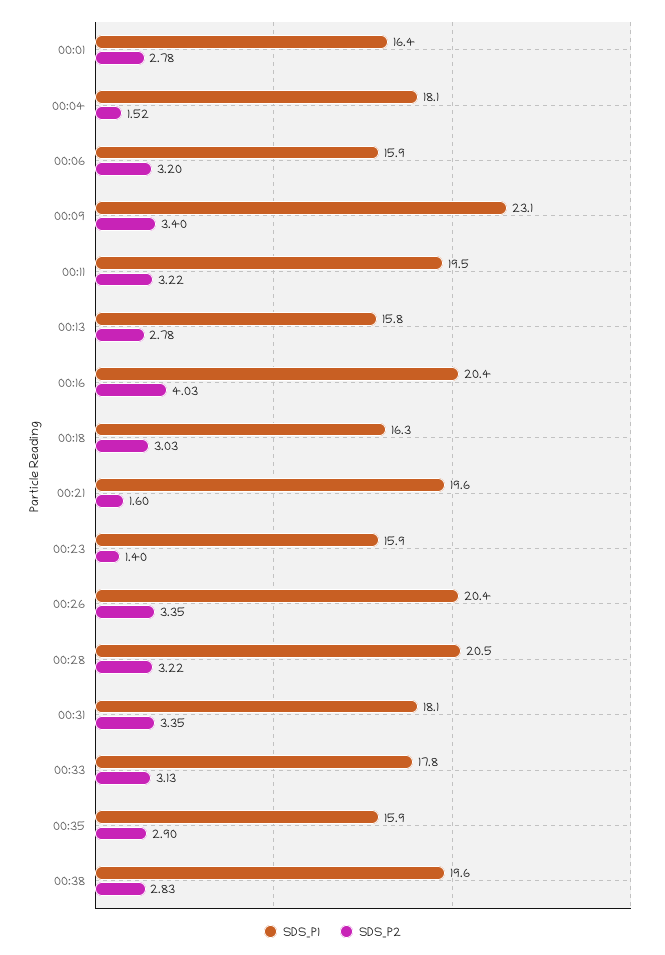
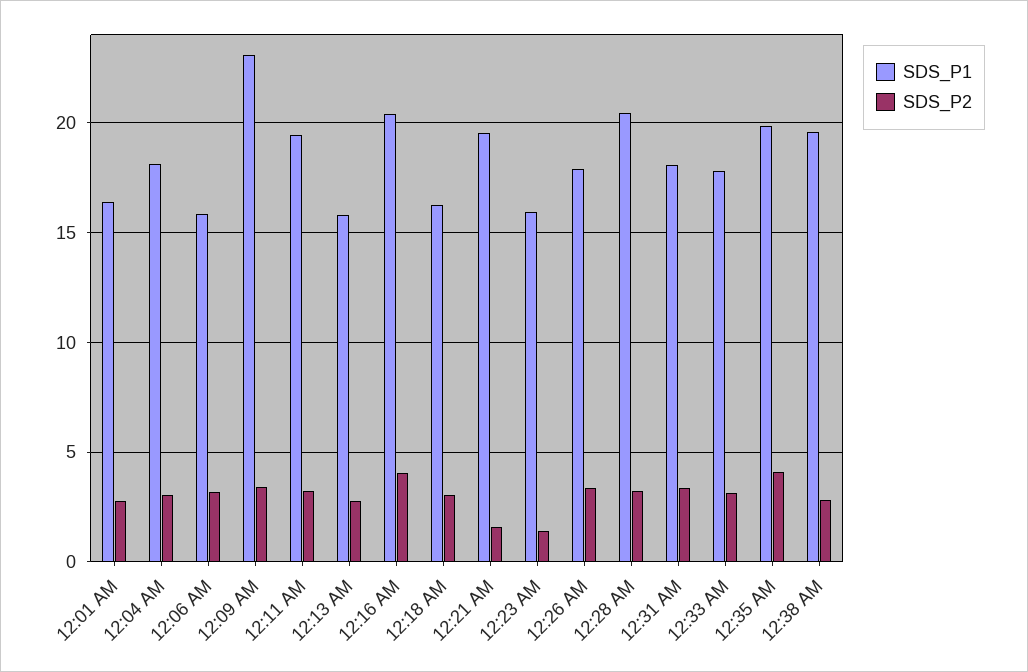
  {
    "SDS_P1": {
      "00:01": 16.4,
      "00:04": 18.1,
      "00:06": 15.9,
      "00:09": 23.1,
      "00:11": 19.5,
      "00:13": 15.8,
      "00:16": 20.4,
      "00:18": 16.3,
      "00:21": 19.6,
      "00:23": 15.9,
-     "00:26": 20.4,
+     "00:26": 18,
      "00:28": 20.5,
      "00:31": 18.1,
      "00:33": 17.8,
-     "00:35": 15.9,
+     "00:35": 20,
      "00:38": 19.6
    },
    "SDS_P2": {
      "00:01": 2.78,
-     "00:04": 1.52,
+     "00:04": 3,
      "00:06": 3.2,
      "00:09": 3.4,
      "00:11": 3.22,
      "00:13": 2.78,
      "00:16": 4.03,
      "00:18": 3.03,
      "00:21": 1.6,
      "00:23": 1.4,
      "00:26": 3.35,
      "00:28": 3.22,
      "00:31": 3.35,
      "00:33": 3.13,
-     "00:35": 2.9,
+     "00:35": 4,
      "00:38": 2.83
    }
  }

